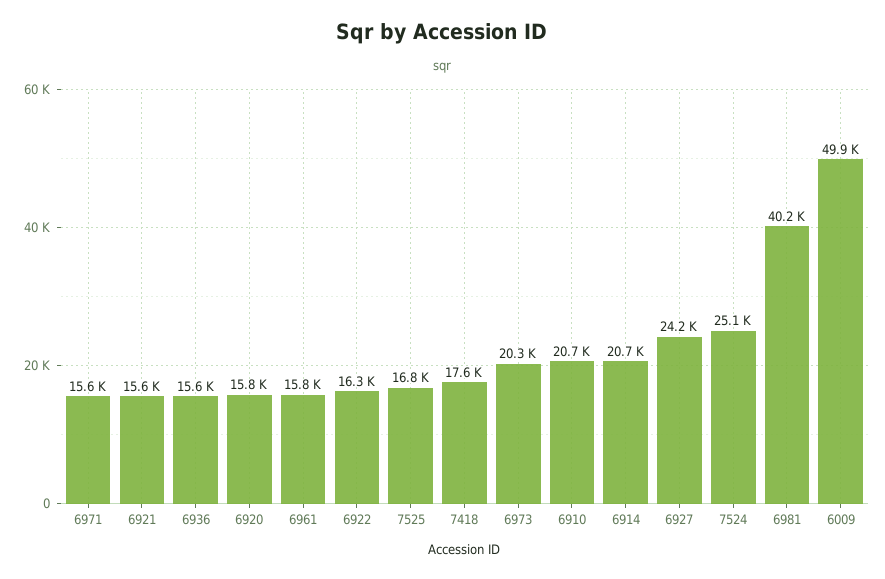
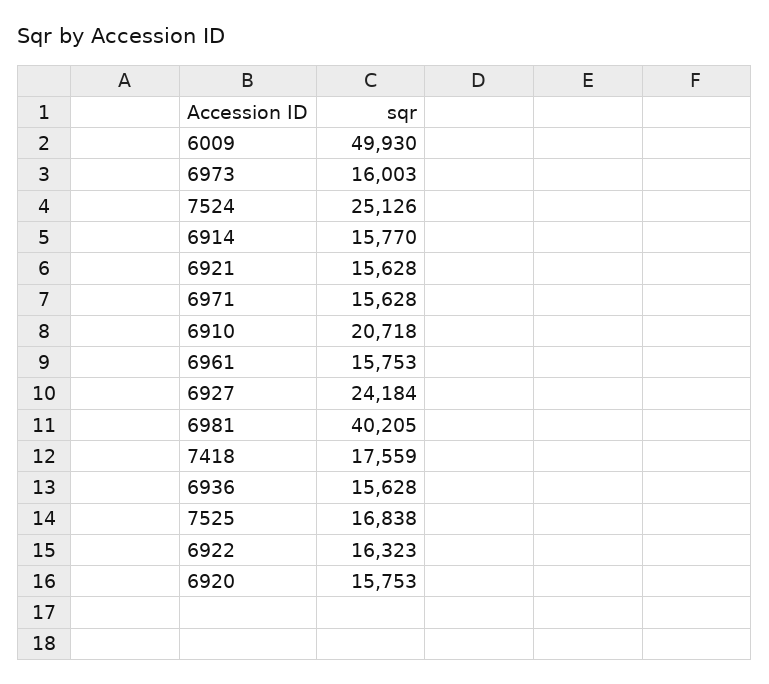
  {
    "6971": 15628,
    "6921": 15628,
    "6936": 15628,
    "6920": 15753,
    "6961": 15753,
    "6922": 16323,
    "7525": 16838,
    "7418": 17559,
-   "6973": 20300,
+   "6973": 16003,
    "6910": 20718,
-   "6914": 20700,
+   "6914": 15770,
    "6927": 24184,
    "7524": 25126,
    "6981": 40205,
    "6009": 49930
  }

